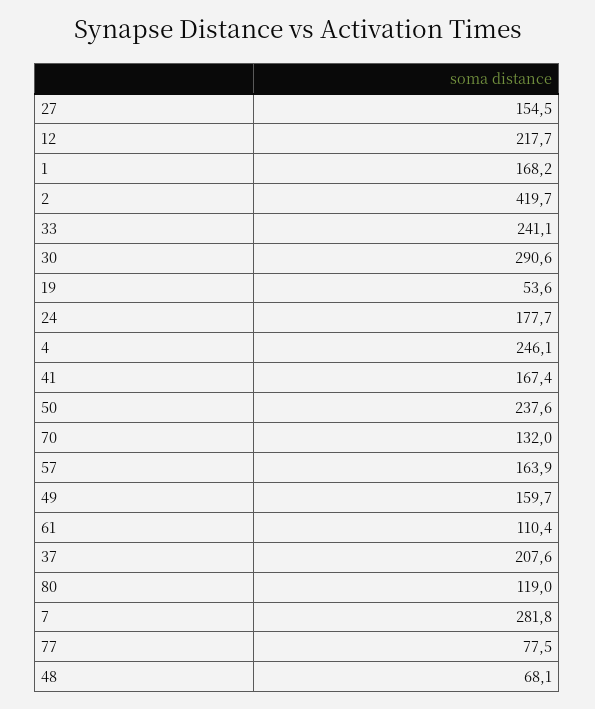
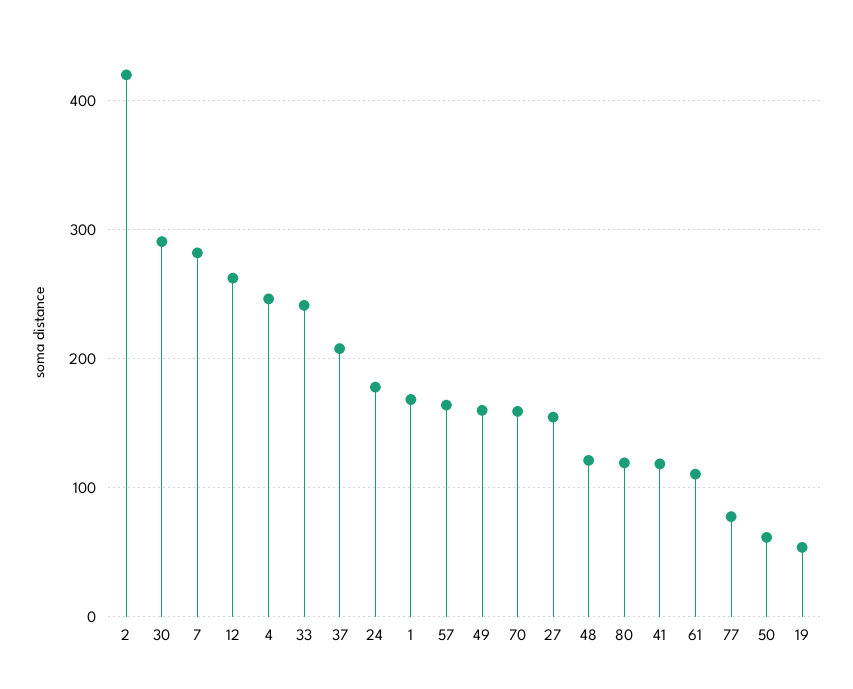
  {
    "27": 154.5,
-   "12": 217.7,
+   "12": 260,
    "1": 168.2,
    "2": 419.7,
    "33": 241.1,
    "30": 290.6,
    "19": 53.6,
    "24": 177.7,
    "4": 246.1,
-   "41": 167.4,
+   "41": 120,
-   "50": 237.6,
+   "50": 60,
-   "70": 132,
+   "70": 160,
    "57": 163.9,
    "49": 159.7,
    "61": 110.4,
    "37": 207.6,
    "80": 119,
    "7": 281.8,
    "77": 77.5,
-   "48": 68.1
+   "48": 120
  }

